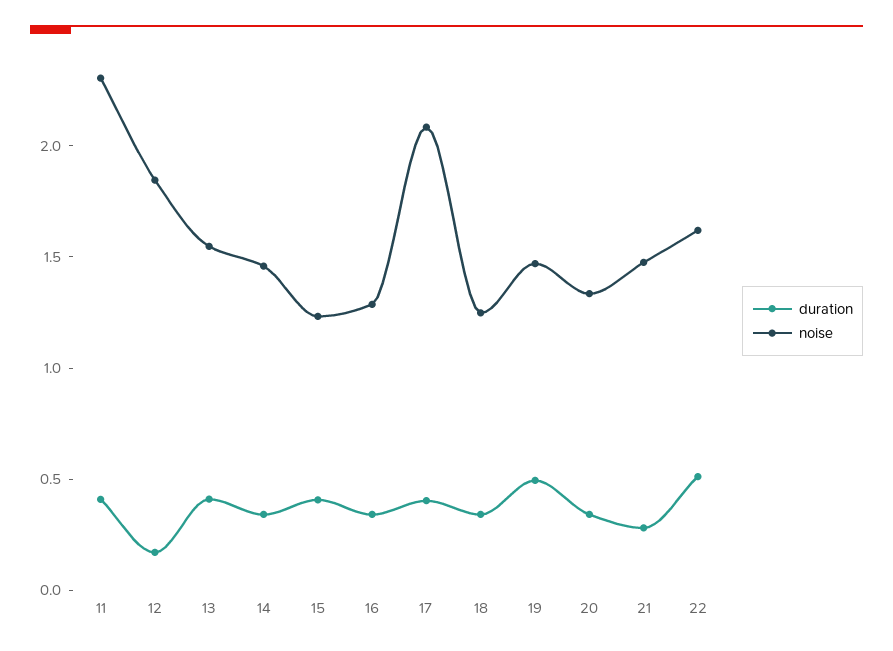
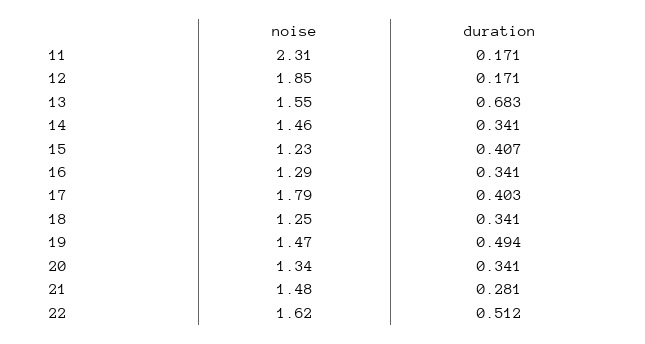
  {
    "duration": {
-     "11": 0.4,
+     "11": 0.171,
      "12": 0.171,
-     "13": 0.4,
+     "13": 0.683,
      "14": 0.341,
      "15": 0.407,
      "16": 0.341,
      "17": 0.403,
      "18": 0.341,
      "19": 0.494,
      "20": 0.341,
      "21": 0.281,
      "22": 0.512
    },
    "noise": {
      "11": 2.31,
      "12": 1.85,
      "13": 1.55,
      "14": 1.46,
      "15": 1.23,
      "16": 1.29,
-     "17": 2.1,
+     "17": 1.79,
      "18": 1.25,
      "19": 1.47,
      "20": 1.34,
      "21": 1.48,
      "22": 1.62
    }
  }

